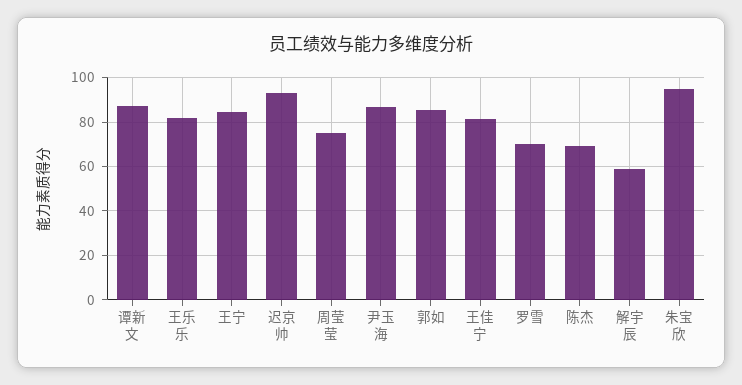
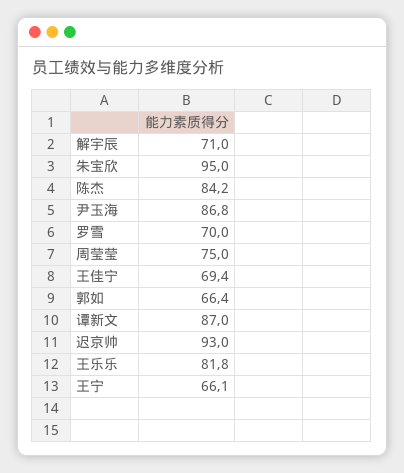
  {
    "谭新文": 87,
    "王乐乐": 81.8,
-   "王宁": 85,
+   "王宁": 66.1,
    "迟京帅": 93,
    "周莹莹": 75,
    "尹玉海": 86.8,
-   "郭如": 85,
+   "郭如": 66.4,
-   "王佳宁": 80,
+   "王佳宁": 69.4,
    "罗雪": 70,
-   "陈杰": 70,
+   "陈杰": 84.2,
-   "解宇辰": 60,
+   "解宇辰": 71,
    "朱宝欣": 95
  }

